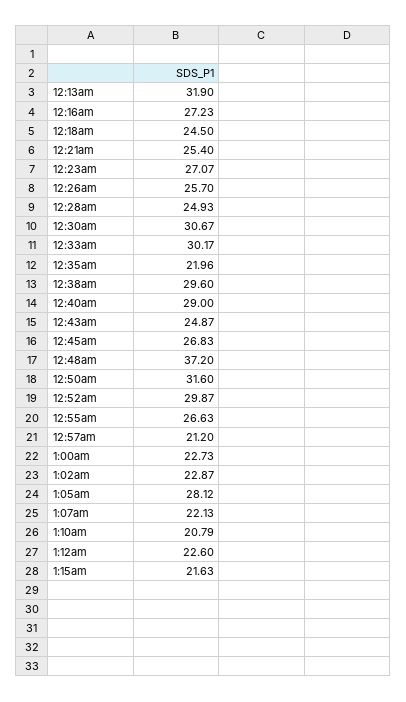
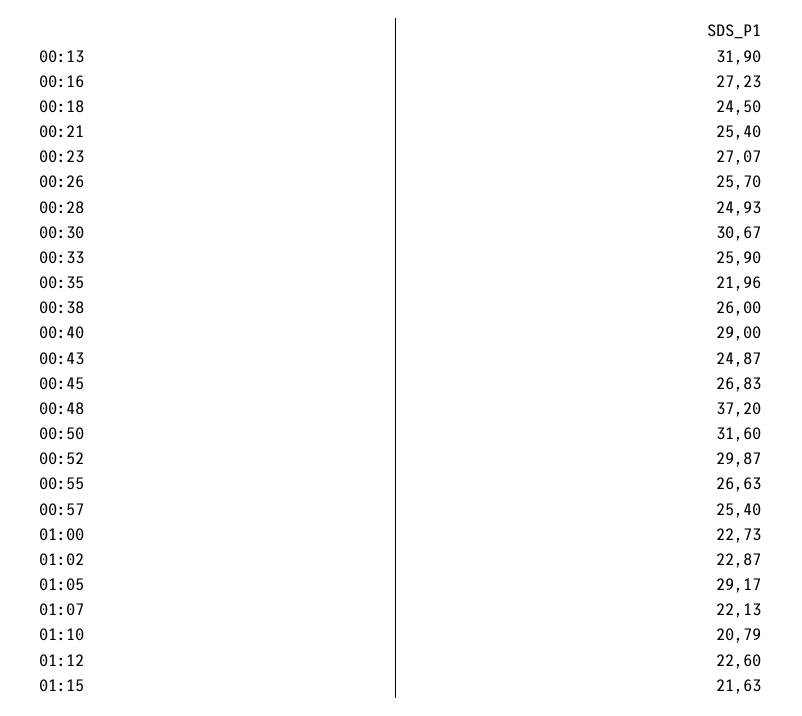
  {
    "12:13am": 31.9,
    "12:16am": 27.23,
    "12:18am": 24.5,
    "12:21am": 25.4,
    "12:23am": 27.07,
    "12:26am": 25.7,
    "12:28am": 24.93,
    "12:30am": 30.67,
-   "12:33am": 30.17,
+   "12:33am": 25.9,
    "12:35am": 21.96,
-   "12:38am": 29.6,
+   "12:38am": 26,
    "12:40am": 29,
    "12:43am": 24.87,
    "12:45am": 26.83,
    "12:48am": 37.2,
    "12:50am": 31.6,
    "12:52am": 29.87,
    "12:55am": 26.63,
-   "12:57am": 21.2,
+   "12:57am": 25.4,
    "1:00am": 22.73,
    "1:02am": 22.87,
-   "1:05am": 28.12,
+   "1:05am": 29.17,
    "1:07am": 22.13,
    "1:10am": 20.79,
    "1:12am": 22.6,
    "1:15am": 21.63
  }

